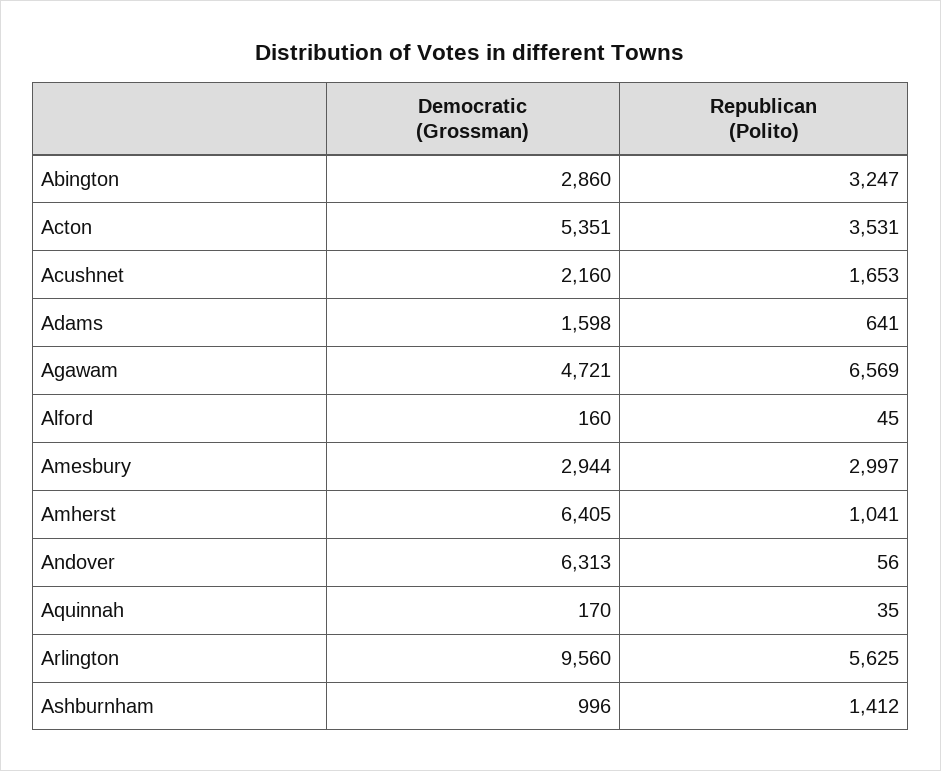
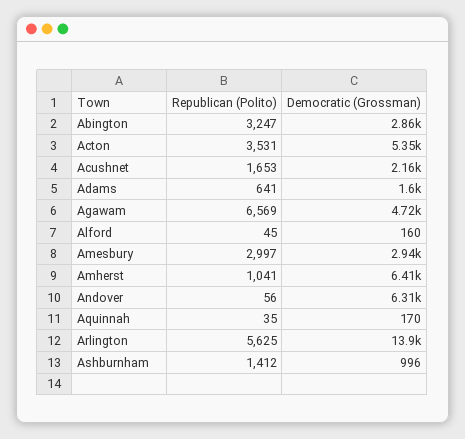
  {
    "Democratic (Grossman)": {
      "Abington": 2860,
      "Acton": 5351,
      "Acushnet": 2160,
      "Adams": 1598,
      "Agawam": 4721,
      "Alford": 160,
      "Amesbury": 2944,
      "Amherst": 6405,
      "Andover": 6313,
      "Aquinnah": 170,
-     "Arlington": 9560,
+     "Arlington": 13900,
      "Ashburnham": 996
    },
    "Republican (Polito)": {
      "Abington": 3247,
      "Acton": 3531,
      "Acushnet": 1653,
      "Adams": 641,
      "Agawam": 6569,
      "Alford": 45,
      "Amesbury": 2997,
      "Amherst": 1041,
      "Andover": 56,
      "Aquinnah": 35,
      "Arlington": 5625,
      "Ashburnham": 1412
    }
  }

